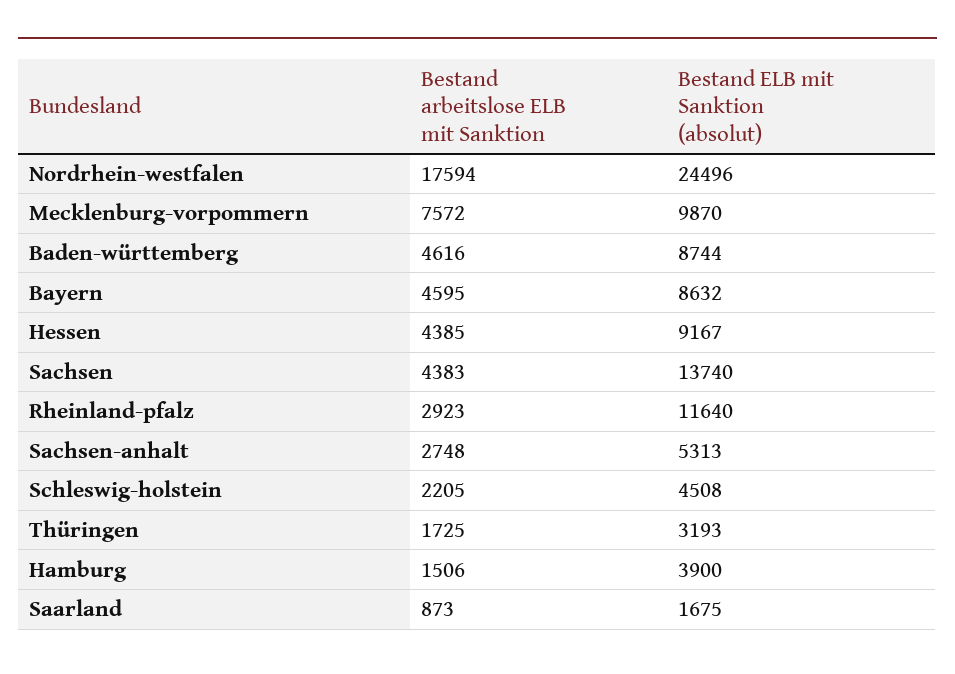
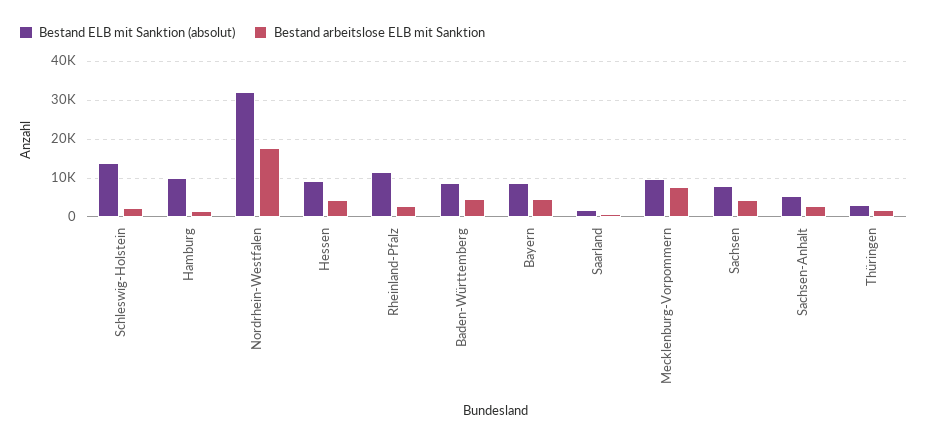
  {
    "Bestand arbeitslose ELB mit Sanktion": {
      "Nordrhein-westfalen": 17594,
      "Mecklenburg-vorpommern": 7572,
      "Baden-württemberg": 4616,
      "Bayern": 4595,
      "Hessen": 4385,
      "Sachsen": 4383,
      "Rheinland-pfalz": 2923,
      "Sachsen-anhalt": 2748,
      "Schleswig-holstein": 2205,
      "Thüringen": 1725,
      "Hamburg": 1506,
      "Saarland": 873
    },
    "Bestand ELB mit Sanktion (absolut)": {
-     "Nordrhein-westfalen": 24496,
+     "Nordrhein-westfalen": 32000,
      "Mecklenburg-vorpommern": 9870,
      "Baden-württemberg": 8744,
      "Bayern": 8632,
      "Hessen": 9167,
-     "Sachsen": 13740,
+     "Sachsen": 8000,
      "Rheinland-pfalz": 11640,
      "Sachsen-anhalt": 5313,
-     "Schleswig-holstein": 4508,
+     "Schleswig-holstein": 14000,
      "Thüringen": 3193,
-     "Hamburg": 3900,
+     "Hamburg": 10000,
      "Saarland": 1675
    }
  }

